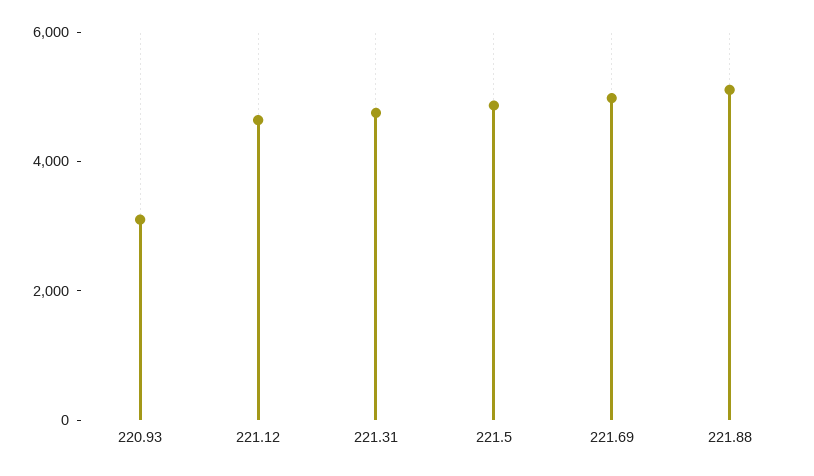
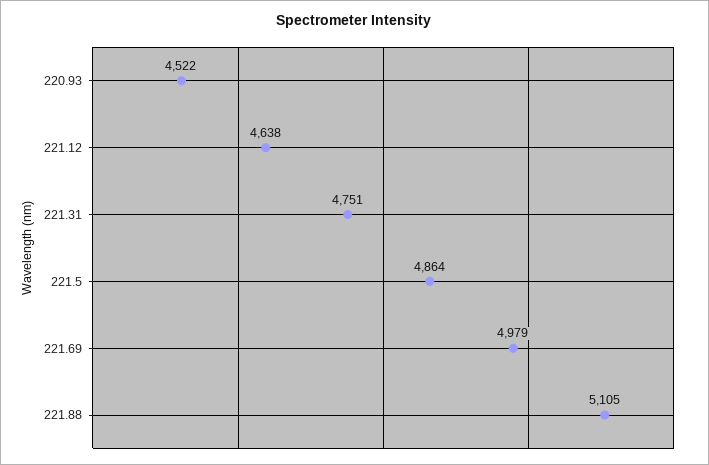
  {
-   "220.93": 3000,
+   "220.93": 4522,
    "221.12": 4638,
    "221.31": 4751,
    "221.5": 4864,
    "221.69": 4979,
    "221.88": 5105
  }

